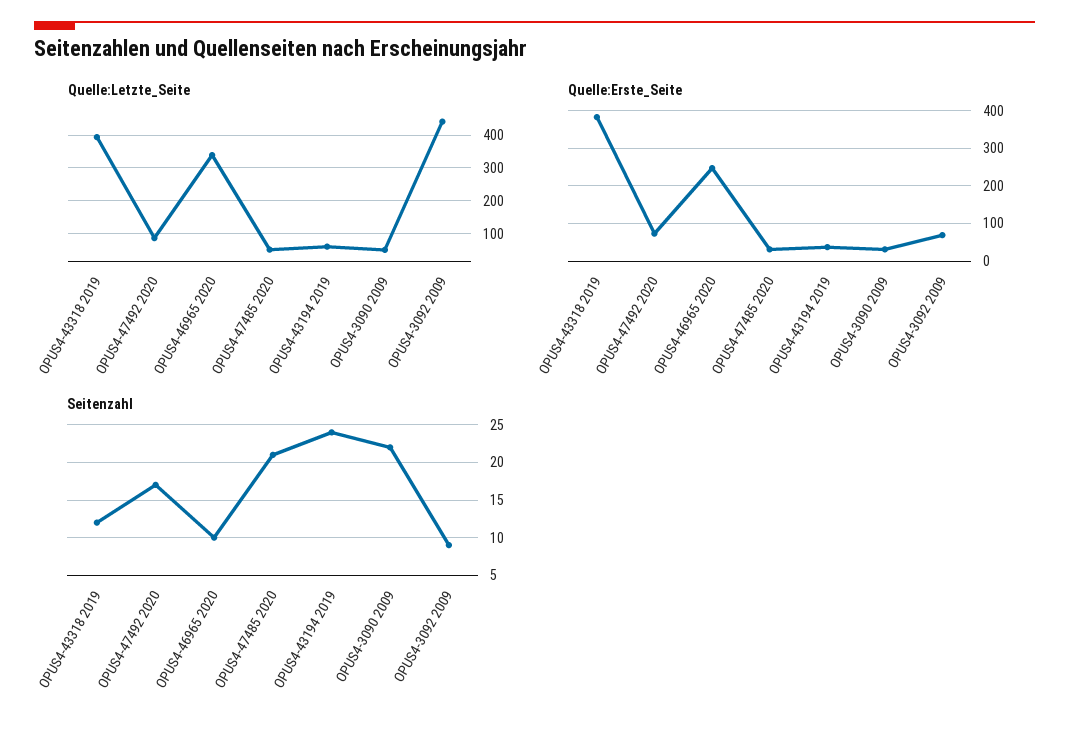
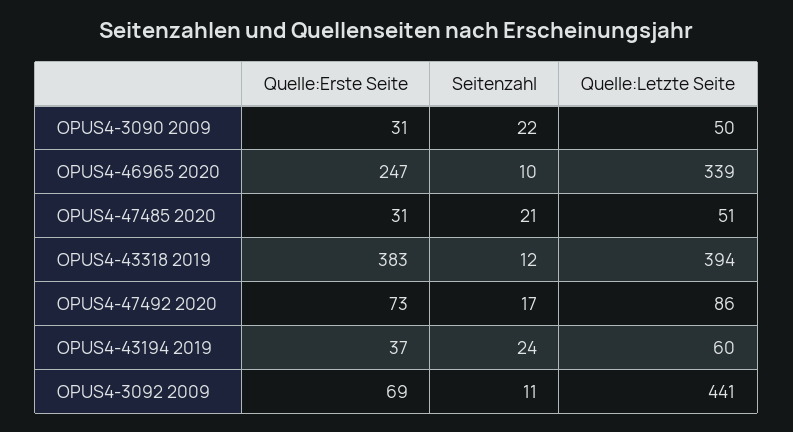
  {
    "Quelle:Letzte_Seite": {
      "OPUS4-43318 2019": 394,
      "OPUS4-47492 2020": 86,
      "OPUS4-46965 2020": 339,
      "OPUS4-47485 2020": 51,
      "OPUS4-43194 2019": 60,
      "OPUS4-3090 2009": 50,
      "OPUS4-3092 2009": 441
    },
    "Quelle:Erste_Seite": {
      "OPUS4-43318 2019": 383,
      "OPUS4-47492 2020": 73,
      "OPUS4-46965 2020": 247,
      "OPUS4-47485 2020": 31,
      "OPUS4-43194 2019": 37,
      "OPUS4-3090 2009": 31,
      "OPUS4-3092 2009": 69
    },
    "Seitenzahl": {
      "OPUS4-43318 2019": 12,
      "OPUS4-47492 2020": 17,
      "OPUS4-46965 2020": 10,
      "OPUS4-47485 2020": 21,
      "OPUS4-43194 2019": 24,
      "OPUS4-3090 2009": 22,
-     "OPUS4-3092 2009": 9
+     "OPUS4-3092 2009": 11
    }
  }

